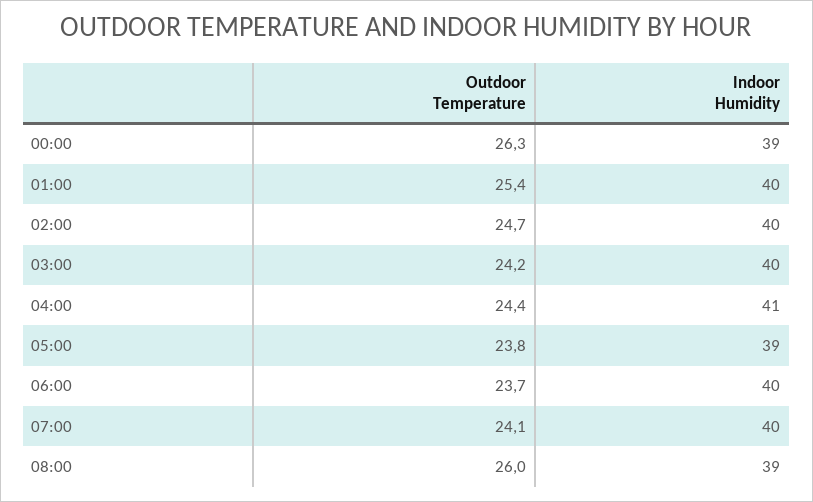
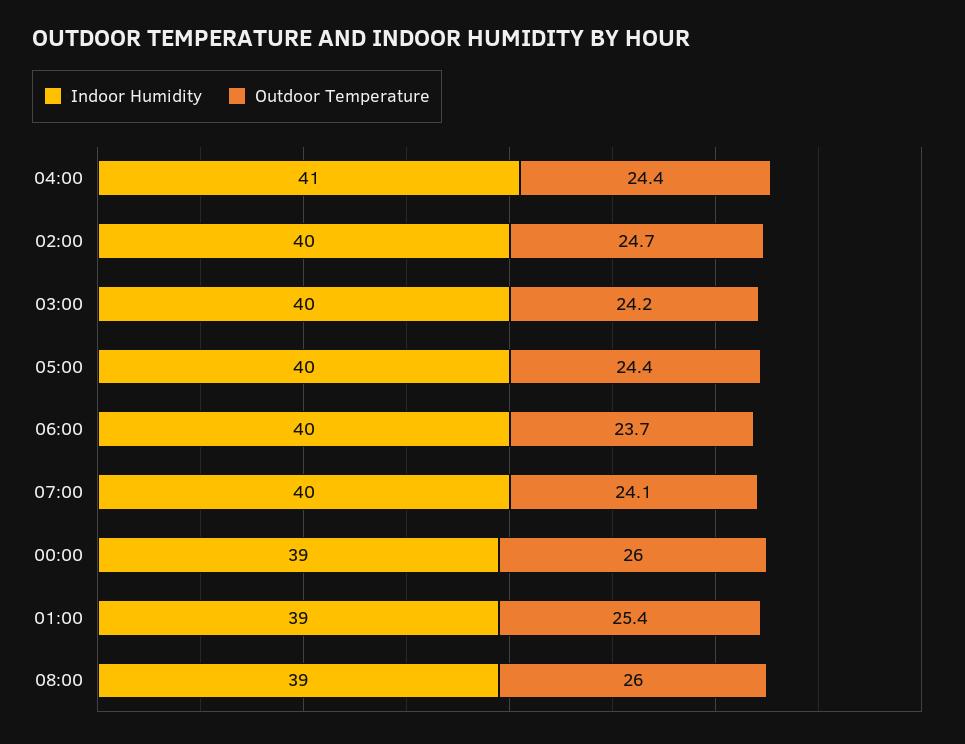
  {
    "Outdoor Temperature": {
-     "00:00": 26.3,
+     "00:00": 26,
      "01:00": 25.4,
      "02:00": 24.7,
      "03:00": 24.2,
      "04:00": 24.4,
-     "05:00": 23.8,
+     "05:00": 24.4,
      "06:00": 23.7,
      "07:00": 24.1,
      "08:00": 26
    },
    "Indoor Humidity": {
      "00:00": 39,
-     "01:00": 40,
+     "01:00": 39,
      "02:00": 40,
      "03:00": 40,
      "04:00": 41,
-     "05:00": 39,
+     "05:00": 40,
      "06:00": 40,
      "07:00": 40,
      "08:00": 39
    }
  }

